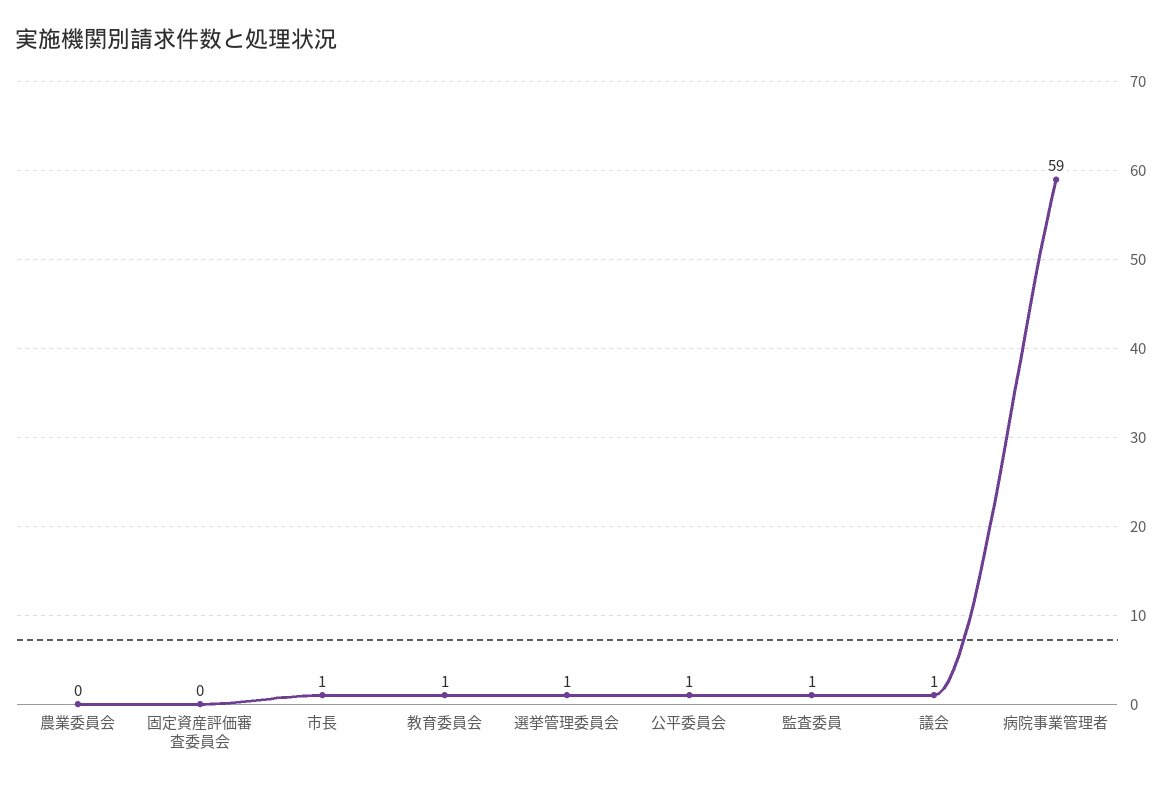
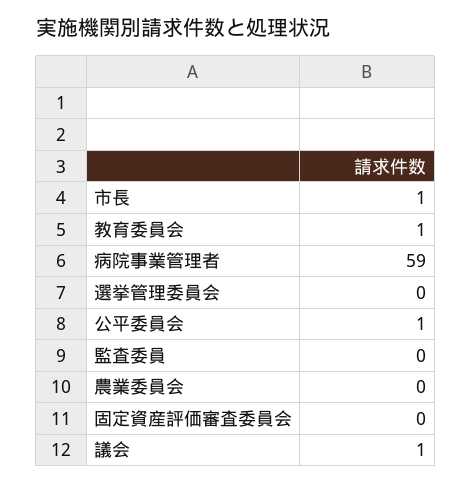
  {
    "農業委員会": 0,
    "固定資産評価審査委員会": 0,
    "市長": 1,
    "教育委員会": 1,
-   "選挙管理委員会": 1,
+   "選挙管理委員会": 0,
    "公平委員会": 1,
-   "監査委員": 1,
+   "監査委員": 0,
    "議会": 1,
    "病院事業管理者": 59
  }

